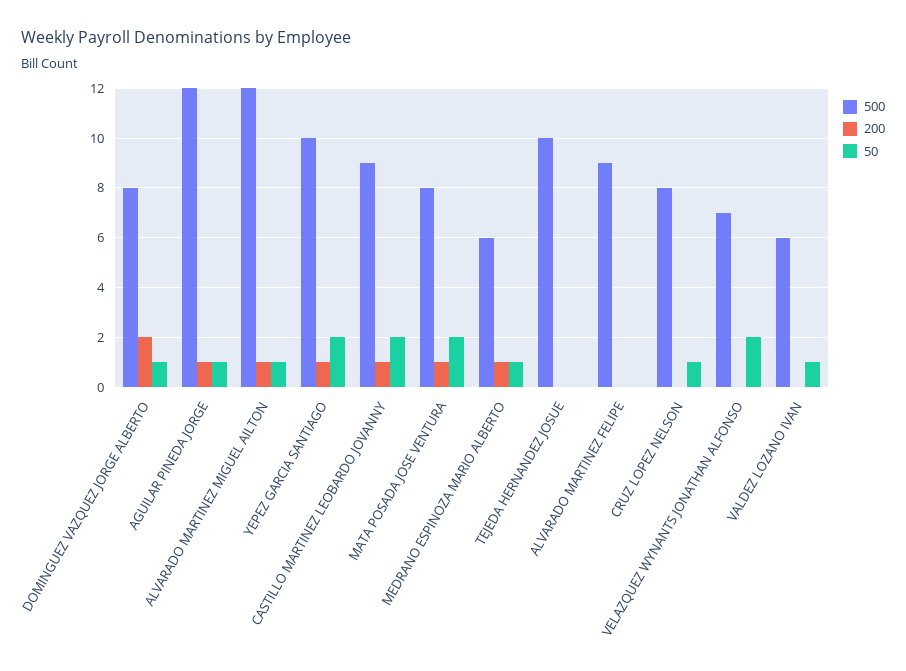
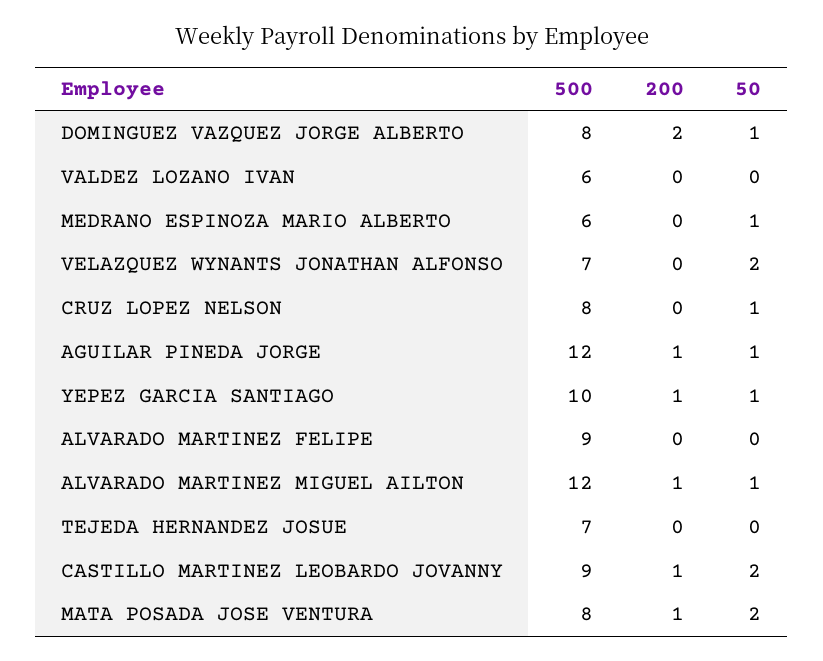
  {
    "500": {
      "DOMINGUEZ VAZQUEZ JORGE ALBERTO": 8,
      "AGUILAR PINEDA JORGE": 12,
      "ALVARADO MARTINEZ MIGUEL AILTON": 12,
      "YEPEZ GARCIA SANTIAGO": 10,
      "CASTILLO MARTINEZ LEOBARDO JOVANNY": 9,
      "MATA POSADA JOSE VENTURA": 8,
      "MEDRANO ESPINOZA MARIO ALBERTO": 6,
-     "TEJEDA HERNANDEZ JOSUE": 10,
+     "TEJEDA HERNANDEZ JOSUE": 7,
      "ALVARADO MARTINEZ FELIPE": 9,
      "CRUZ LOPEZ NELSON": 8,
      "VELAZQUEZ WYNANTS JONATHAN ALFONSO": 7,
      "VALDEZ LOZANO IVAN": 6
    },
    "200": {
      "DOMINGUEZ VAZQUEZ JORGE ALBERTO": 2,
      "AGUILAR PINEDA JORGE": 1,
      "ALVARADO MARTINEZ MIGUEL AILTON": 1,
      "YEPEZ GARCIA SANTIAGO": 1,
      "CASTILLO MARTINEZ LEOBARDO JOVANNY": 1,
      "MATA POSADA JOSE VENTURA": 1,
-     "MEDRANO ESPINOZA MARIO ALBERTO": 1,
+     "MEDRANO ESPINOZA MARIO ALBERTO": 0,
      "TEJEDA HERNANDEZ JOSUE": 0,
      "ALVARADO MARTINEZ FELIPE": 0,
      "CRUZ LOPEZ NELSON": 0,
      "VELAZQUEZ WYNANTS JONATHAN ALFONSO": 0,
      "VALDEZ LOZANO IVAN": 0
    },
    "50": {
      "DOMINGUEZ VAZQUEZ JORGE ALBERTO": 1,
      "AGUILAR PINEDA JORGE": 1,
      "ALVARADO MARTINEZ MIGUEL AILTON": 1,
-     "YEPEZ GARCIA SANTIAGO": 2,
+     "YEPEZ GARCIA SANTIAGO": 1,
      "CASTILLO MARTINEZ LEOBARDO JOVANNY": 2,
      "MATA POSADA JOSE VENTURA": 2,
      "MEDRANO ESPINOZA MARIO ALBERTO": 1,
      "TEJEDA HERNANDEZ JOSUE": 0,
      "ALVARADO MARTINEZ FELIPE": 0,
      "CRUZ LOPEZ NELSON": 1,
      "VELAZQUEZ WYNANTS JONATHAN ALFONSO": 2,
-     "VALDEZ LOZANO IVAN": 1
+     "VALDEZ LOZANO IVAN": 0
    }
  }

